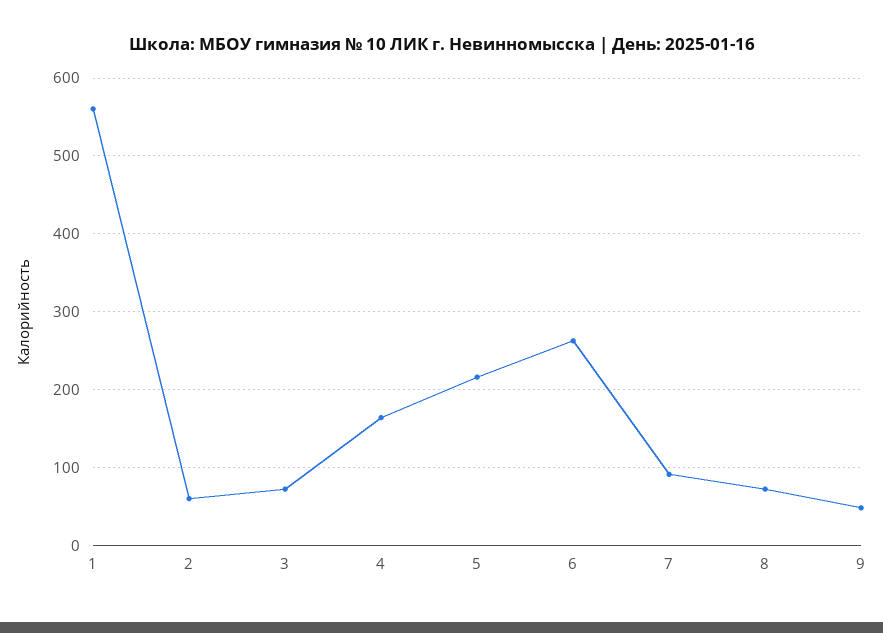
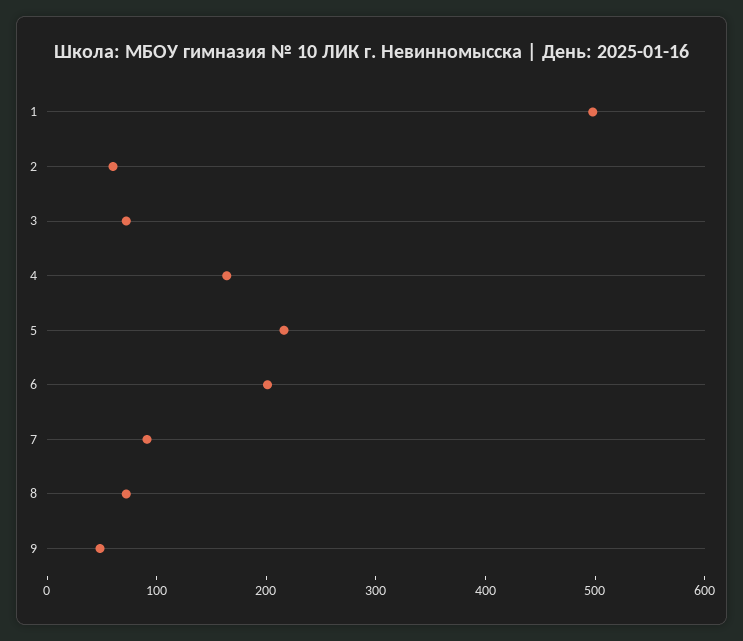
  {
-   "1": 560,
+   "1": 500,
    "2": 60,
    "3": 70,
    "4": 160,
    "5": 220,
-   "6": 260,
+   "6": 200,
    "7": 90,
    "8": 70,
    "9": 50
  }

